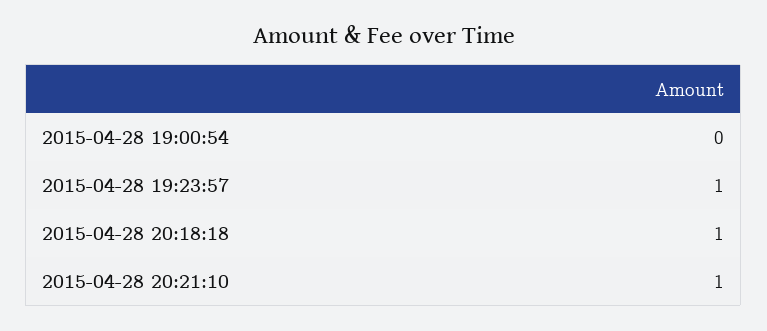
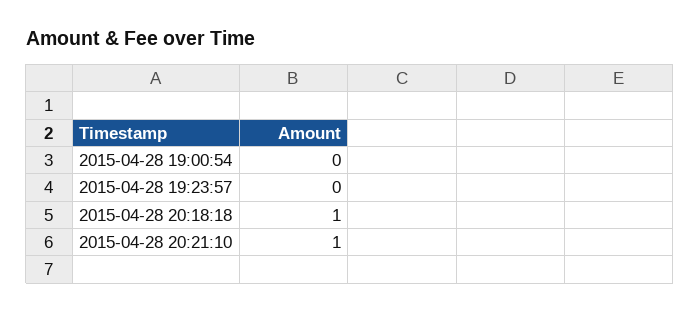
  {
    "2015-04-28 19:00:54": 0,
-   "2015-04-28 19:23:57": 1,
+   "2015-04-28 19:23:57": 0,
    "2015-04-28 20:18:18": 1,
    "2015-04-28 20:21:10": 1
  }

